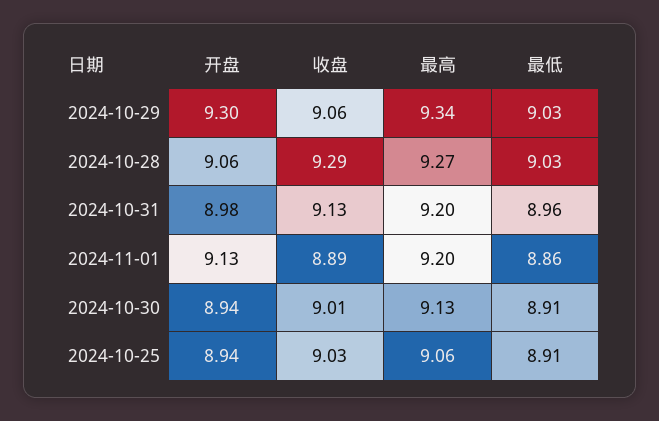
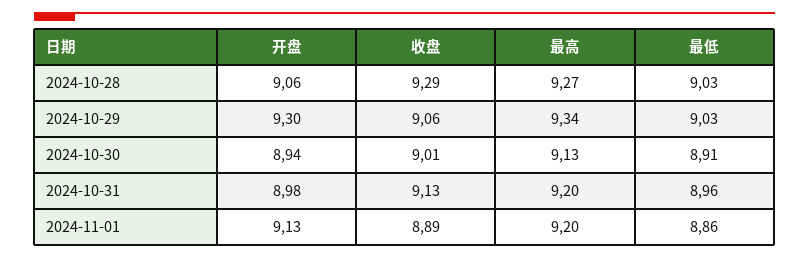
  {
    "开盘": {
      "2024-10-29": 9.3,
      "2024-10-28": 9.06,
      "2024-10-31": 8.98,
      "2024-11-01": 9.13,
-     "2024-10-30": 8.94,
+     "2024-10-30": 8.94
-     "2024-10-25": 8.94
    },
    "收盘": {
      "2024-10-29": 9.06,
      "2024-10-28": 9.29,
      "2024-10-31": 9.13,
      "2024-11-01": 8.89,
-     "2024-10-30": 9.01,
+     "2024-10-30": 9.01
-     "2024-10-25": 9.03
    },
    "最高": {
      "2024-10-29": 9.34,
      "2024-10-28": 9.27,
      "2024-10-31": 9.2,
      "2024-11-01": 9.2,
-     "2024-10-30": 9.13,
+     "2024-10-30": 9.13
-     "2024-10-25": 9.06
    },
    "最低": {
      "2024-10-29": 9.03,
      "2024-10-28": 9.03,
      "2024-10-31": 8.96,
      "2024-11-01": 8.86,
-     "2024-10-30": 8.91,
+     "2024-10-30": 8.91
-     "2024-10-25": 8.91
    }
  }

